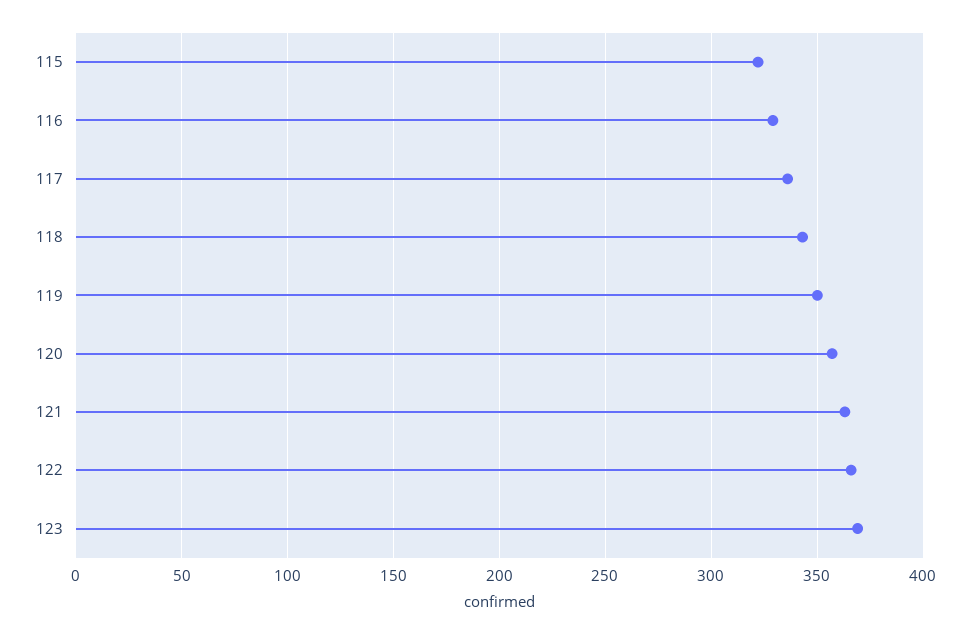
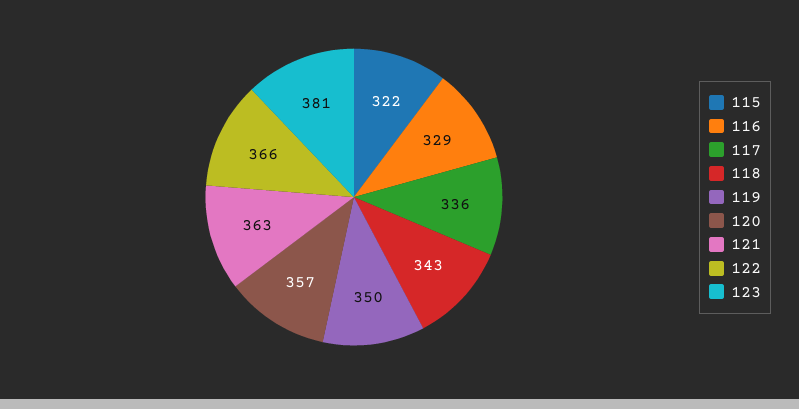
  {
    "115": 322,
    "116": 329,
    "117": 336,
    "118": 343,
    "119": 350,
    "120": 357,
    "121": 363,
    "122": 366,
-   "123": 370
+   "123": 381
  }

